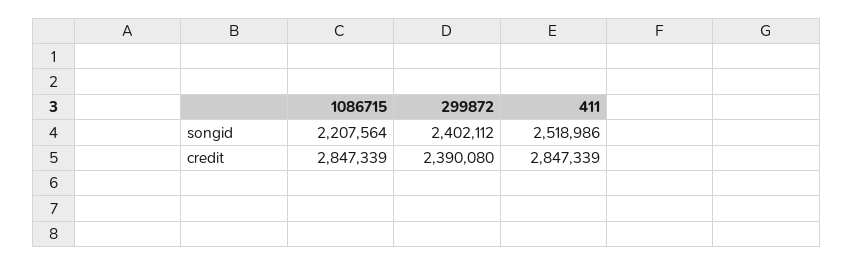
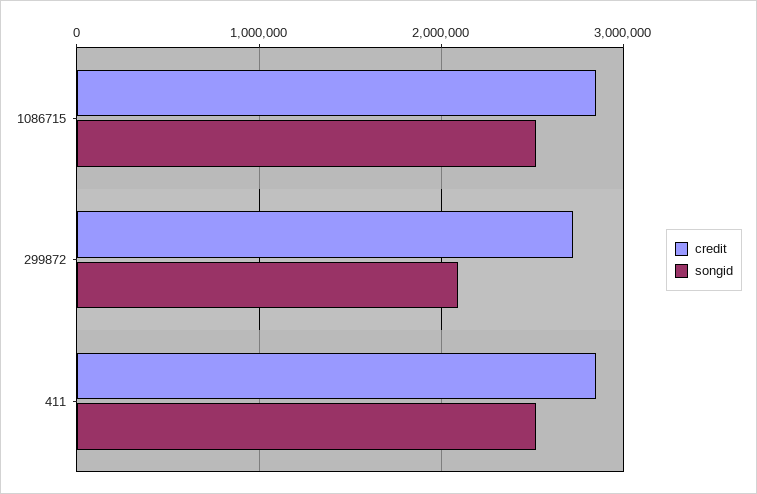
  {
    "songid": {
-     "1086715": 2207564,
+     "1086715": 2500000,
-     "299872": 2402112,
+     "299872": 2100000,
      "411": 2518986
    },
    "credit": {
      "1086715": 2847339,
-     "299872": 2390080,
+     "299872": 2700000,
      "411": 2847339
    }
  }

